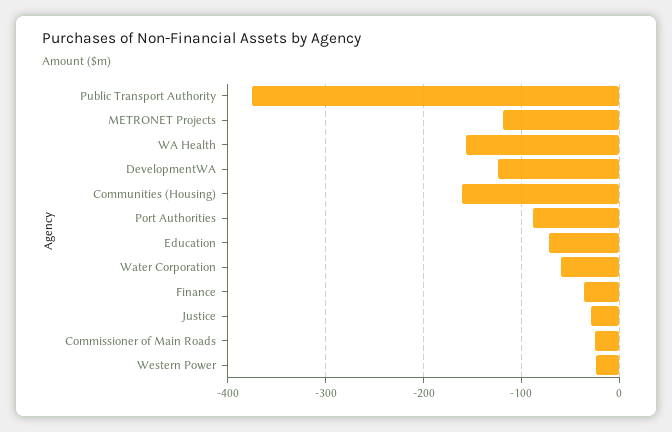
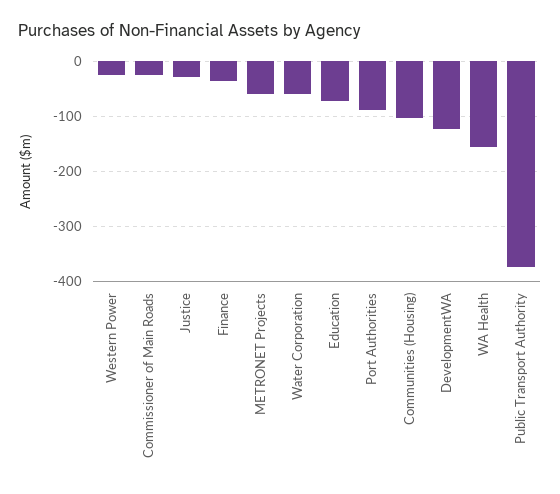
  {
    "Public Transport Authority": -370,
-   "METRONET Projects": -120,
+   "METRONET Projects": -60,
    "WA Health": -160,
    "DevelopmentWA": -120,
-   "Communities (Housing)": -160,
+   "Communities (Housing)": -100,
    "Port Authorities": -90,
    "Education": -70,
    "Water Corporation": -60,
    "Finance": -40,
    "Justice": -30,
    "Commissioner of Main Roads": -30,
    "Western Power": -20
  }

